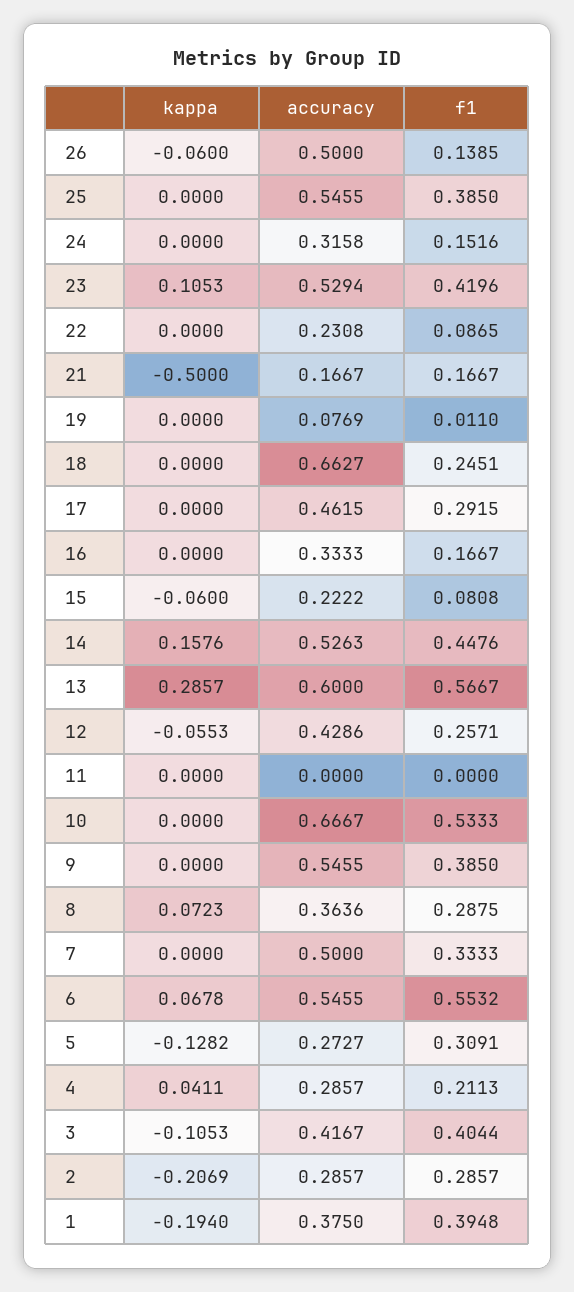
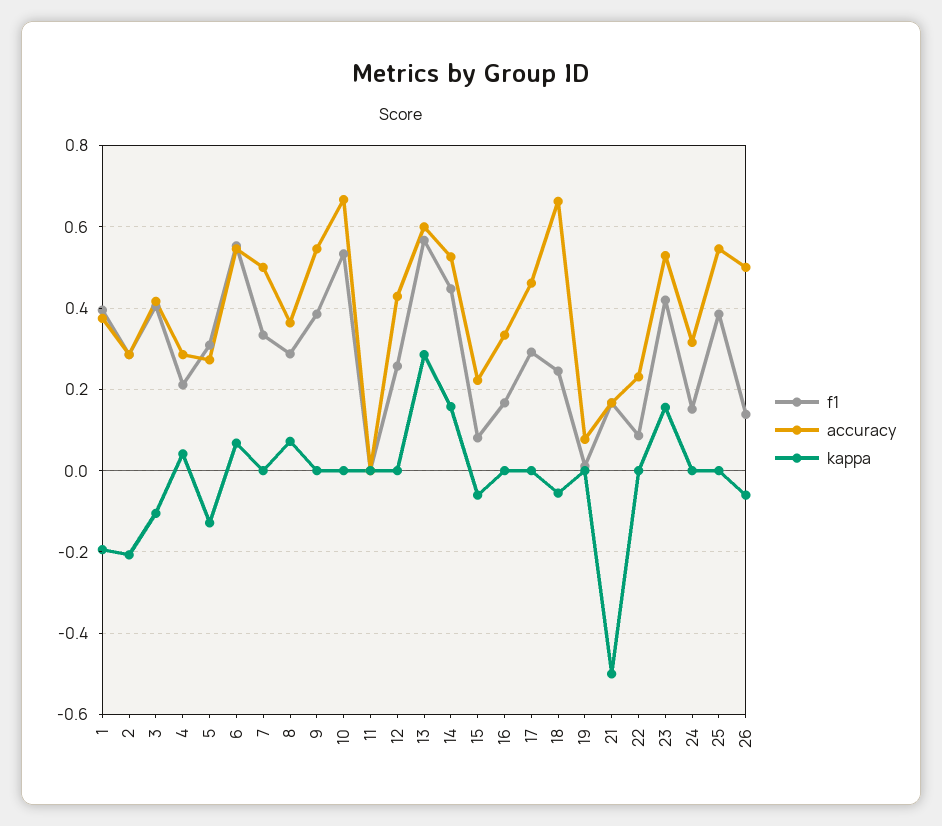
  {
    "kappa": {
      "26": -0.06,
      "25": 0,
      "24": 0,
-     "23": 0.1053,
+     "23": 0.16,
      "22": 0,
      "21": -0.5,
      "19": 0,
-     "18": 0,
+     "18": -0.06,
      "17": 0,
      "16": 0,
      "15": -0.06,
      "14": 0.1576,
      "13": 0.2857,
-     "12": -0.0553,
+     "12": 0,
      "11": 0,
      "10": 0,
      "9": 0,
      "8": 0.0723,
      "7": 0,
      "6": 0.0678,
      "5": -0.1282,
      "4": 0.0411,
      "3": -0.1053,
      "2": -0.2069,
      "1": -0.194
    },
    "accuracy": {
      "26": 0.5,
      "25": 0.5455,
      "24": 0.3158,
      "23": 0.5294,
      "22": 0.2308,
      "21": 0.1667,
      "19": 0.0769,
      "18": 0.6627,
      "17": 0.4615,
      "16": 0.3333,
      "15": 0.2222,
      "14": 0.5263,
      "13": 0.6,
      "12": 0.4286,
      "11": 0,
      "10": 0.6667,
      "9": 0.5455,
      "8": 0.3636,
      "7": 0.5,
      "6": 0.5455,
      "5": 0.2727,
      "4": 0.2857,
      "3": 0.4167,
      "2": 0.2857,
      "1": 0.375
    },
    "f1": {
      "26": 0.1385,
      "25": 0.385,
      "24": 0.1516,
      "23": 0.4196,
      "22": 0.0865,
      "21": 0.1667,
      "19": 0.011,
      "18": 0.2451,
      "17": 0.2915,
      "16": 0.1667,
      "15": 0.0808,
      "14": 0.4476,
      "13": 0.5667,
      "12": 0.2571,
      "11": 0,
      "10": 0.5333,
      "9": 0.385,
      "8": 0.2875,
      "7": 0.3333,
      "6": 0.5532,
      "5": 0.3091,
      "4": 0.2113,
      "3": 0.4044,
      "2": 0.2857,
      "1": 0.3948
    }
  }

